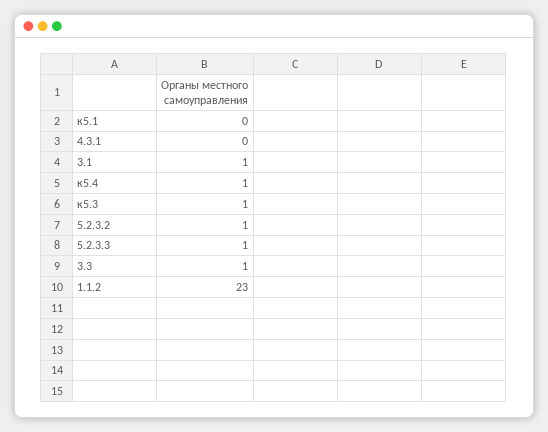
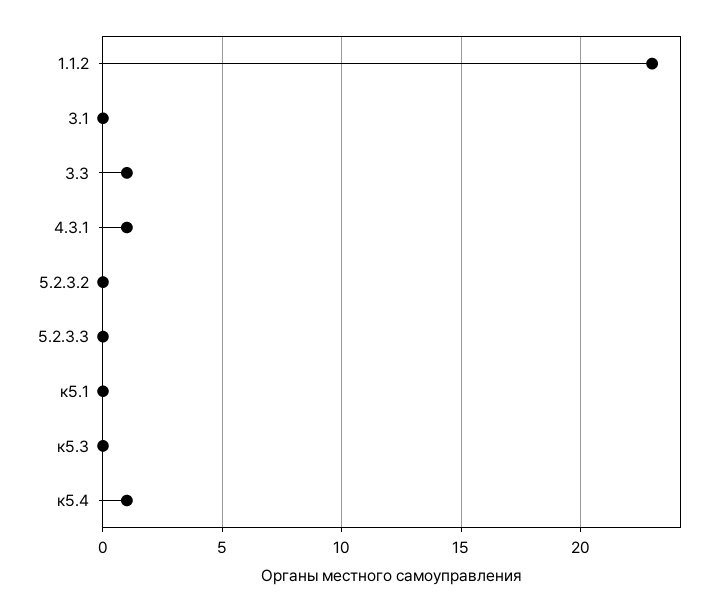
  {
    "к5.1": 0,
-   "4.3.1": 0,
+   "4.3.1": 1,
-   "3.1": 1,
+   "3.1": 0,
    "к5.4": 1,
-   "к5.3": 1,
+   "к5.3": 0,
-   "5.2.3.2": 1,
+   "5.2.3.2": 0,
-   "5.2.3.3": 1,
+   "5.2.3.3": 0,
    "3.3": 1,
    "1.1.2": 23
  }

